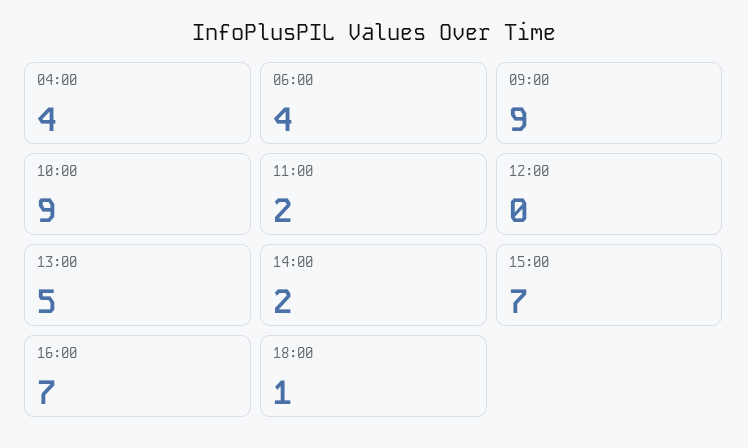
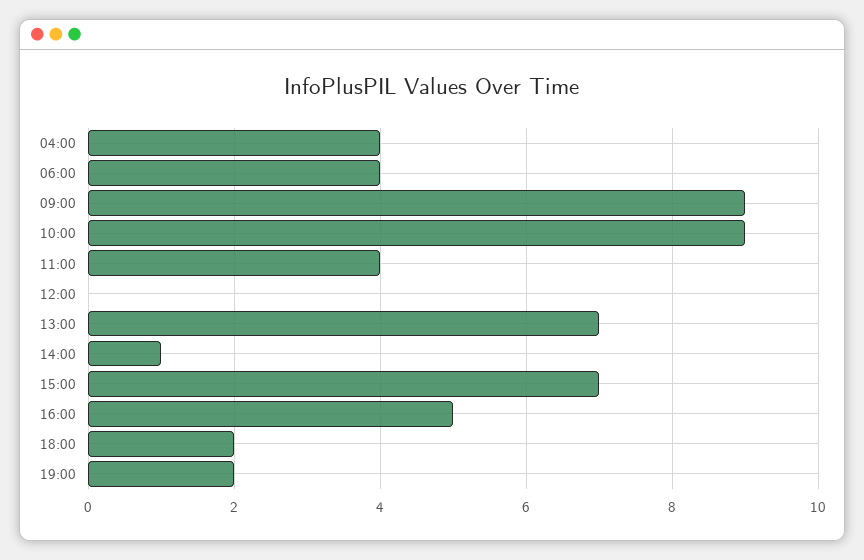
  {
    "04:00": 4,
    "06:00": 4,
    "09:00": 9,
    "10:00": 9,
-   "11:00": 2,
+   "11:00": 4,
    "12:00": 0,
-   "13:00": 5,
+   "13:00": 7,
-   "14:00": 2,
+   "14:00": 1,
    "15:00": 7,
-   "16:00": 7,
+   "16:00": 5,
-   "18:00": 1
+   "18:00": 2,
+   "19:00": 2
  }

